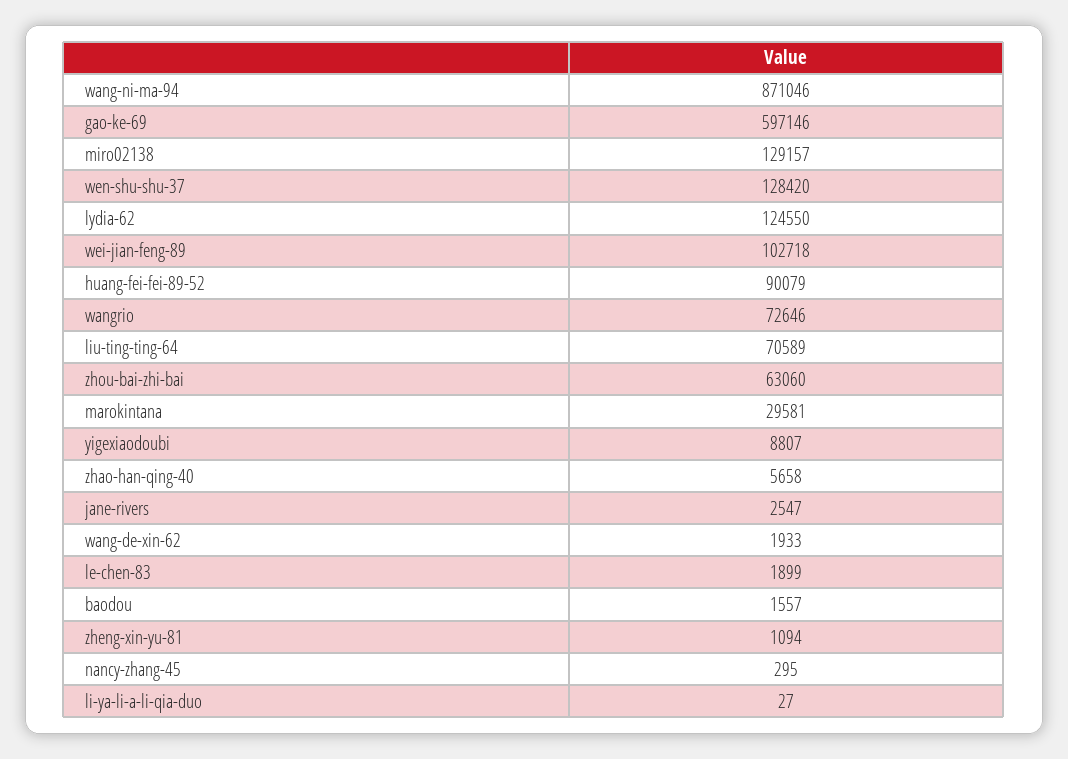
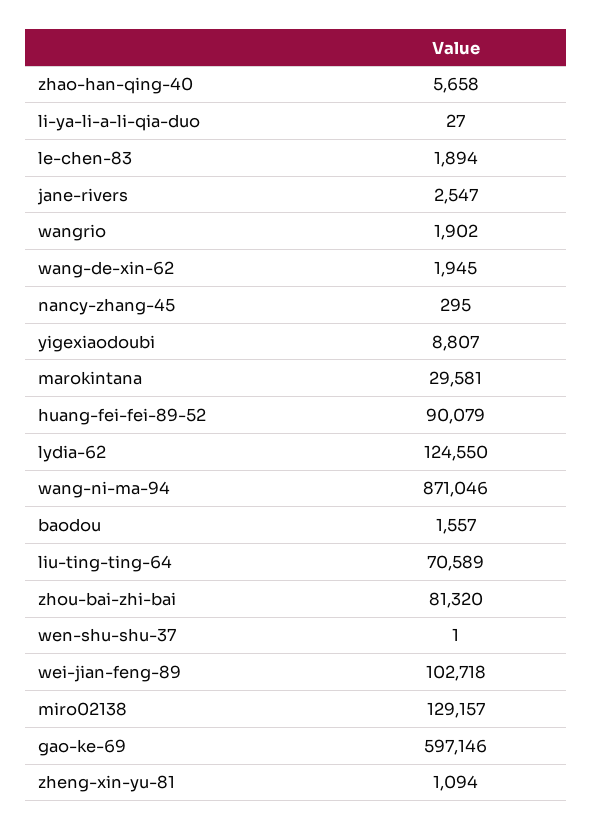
  {
    "wang-ni-ma-94": 871046,
    "gao-ke-69": 597146,
    "miro02138": 129157,
-   "wen-shu-shu-37": 128420,
+   "wen-shu-shu-37": 1,
    "lydia-62": 124550,
    "wei-jian-feng-89": 102718,
    "huang-fei-fei-89-52": 90079,
-   "wangrio": 72646,
+   "wangrio": 1902,
    "liu-ting-ting-64": 70589,
-   "zhou-bai-zhi-bai": 63060,
+   "zhou-bai-zhi-bai": 81320,
    "marokintana": 29581,
    "yigexiaodoubi": 8807,
    "zhao-han-qing-40": 5658,
    "jane-rivers": 2547,
-   "wang-de-xin-62": 1933,
+   "wang-de-xin-62": 1945,
-   "le-chen-83": 1899,
+   "le-chen-83": 1894,
    "baodou": 1557,
    "zheng-xin-yu-81": 1094,
    "nancy-zhang-45": 295,
    "li-ya-li-a-li-qia-duo": 27
  }

